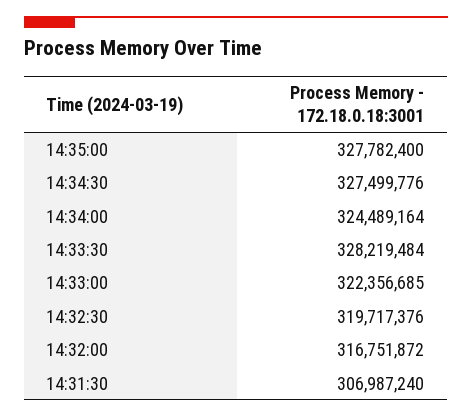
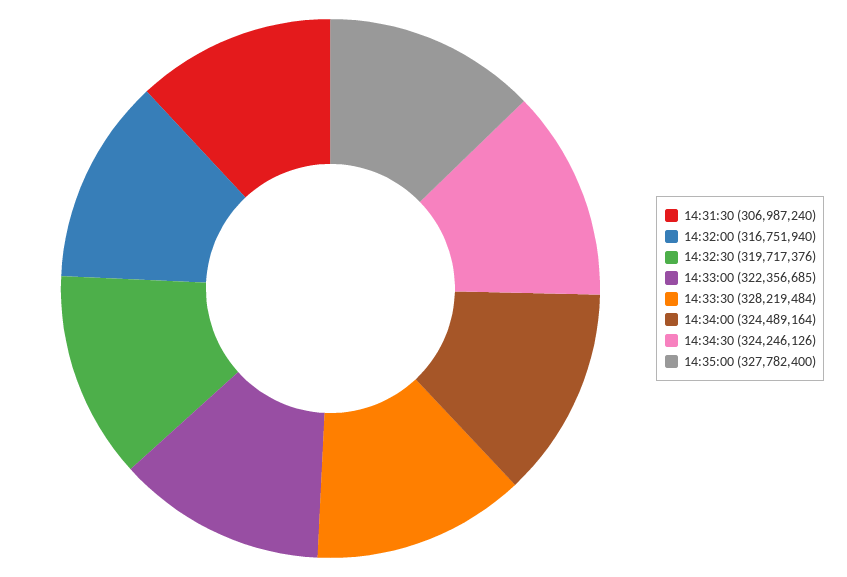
  {
    "14:35:00": 327782400,
-   "14:34:30": 327499776,
+   "14:34:30": 324246126,
    "14:34:00": 324489164,
    "14:33:30": 328219484,
    "14:33:00": 322356685,
    "14:32:30": 319717376,
-   "14:32:00": 316751872,
+   "14:32:00": 316751940,
    "14:31:30": 306987240
  }

